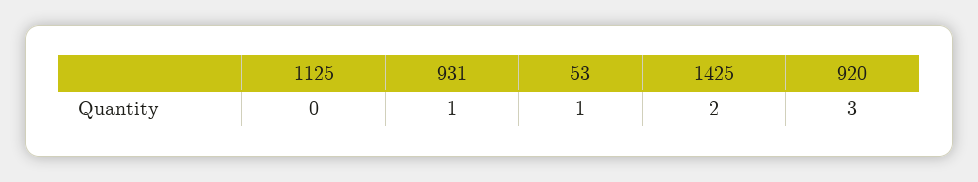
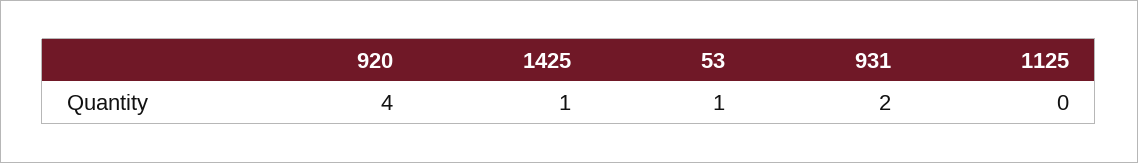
  {
    "1125": 0,
-   "931": 1,
+   "931": 2,
    "53": 1,
-   "1425": 2,
+   "1425": 1,
-   "920": 3
+   "920": 4
  }

